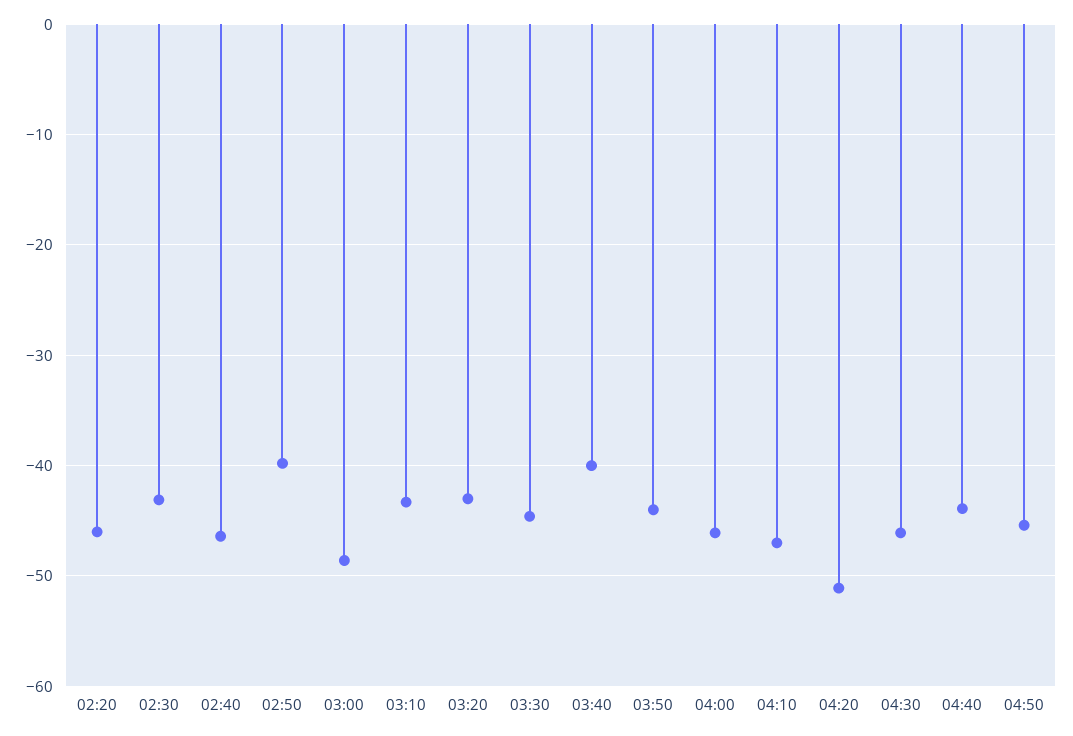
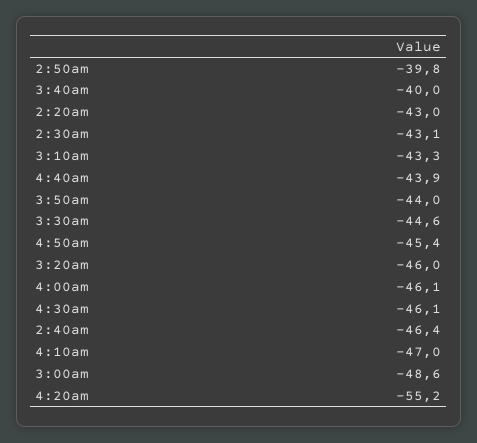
  {
-   "02:20": -46,
+   "02:20": -43,
    "02:30": -43.1,
    "02:40": -46.4,
    "02:50": -39.8,
    "03:00": -48.6,
    "03:10": -43.3,
-   "03:20": -43,
+   "03:20": -46,
    "03:30": -44.6,
    "03:40": -40,
    "03:50": -44,
    "04:00": -46.1,
    "04:10": -47,
-   "04:20": -51,
+   "04:20": -55.2,
    "04:30": -46.1,
    "04:40": -43.9,
    "04:50": -45.4
  }

